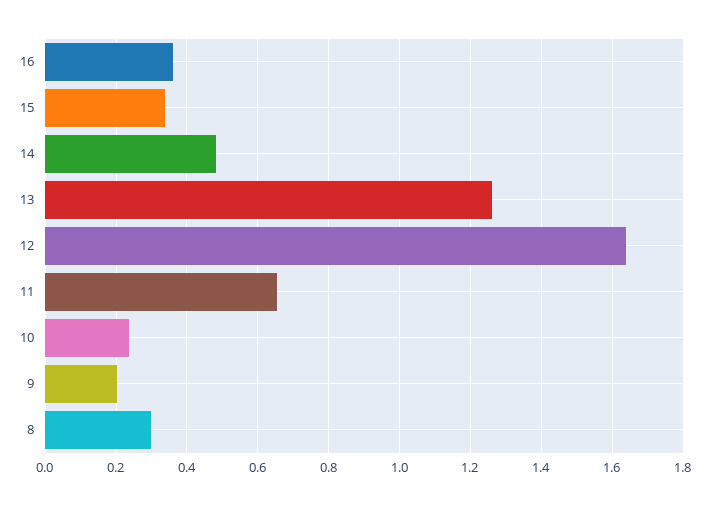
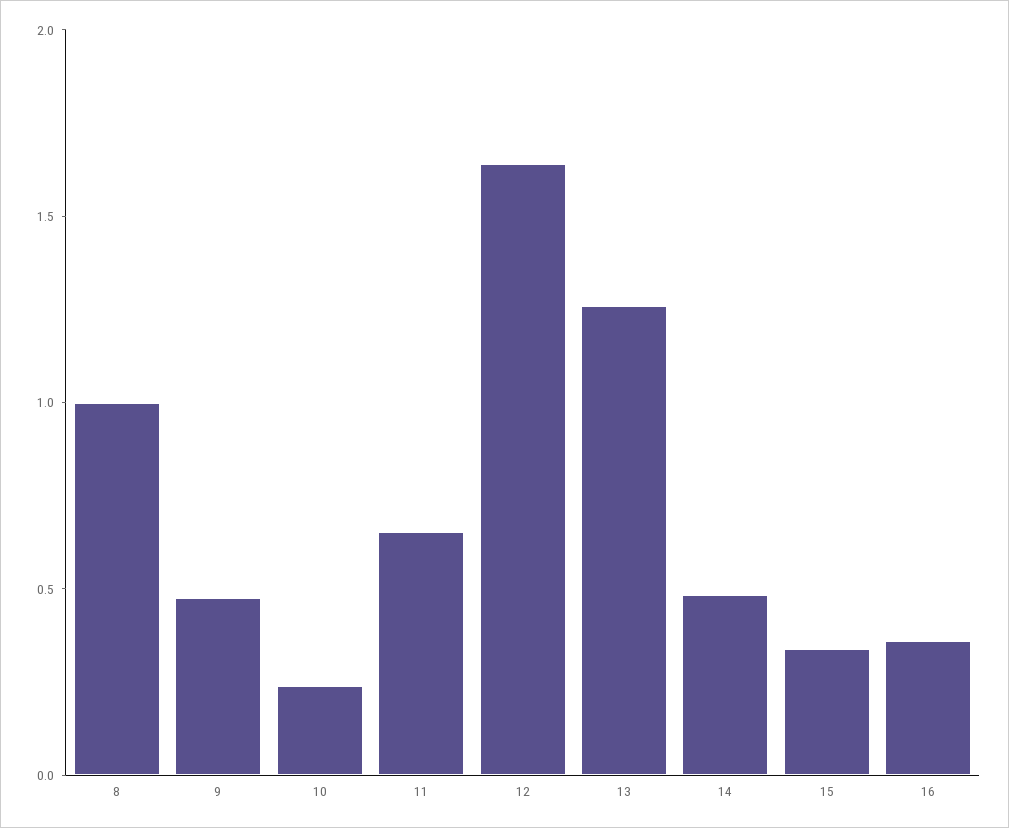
  {
    "16": 0.36,
    "15": 0.34,
    "14": 0.48,
    "13": 1.26,
    "12": 1.64,
    "11": 0.66,
    "10": 0.24,
-   "9": 0.2,
+   "9": 0.5,
-   "8": 0.3
+   "8": 1
  }

